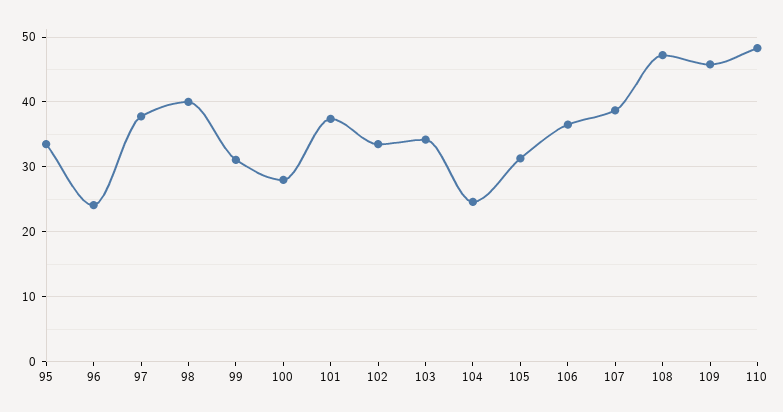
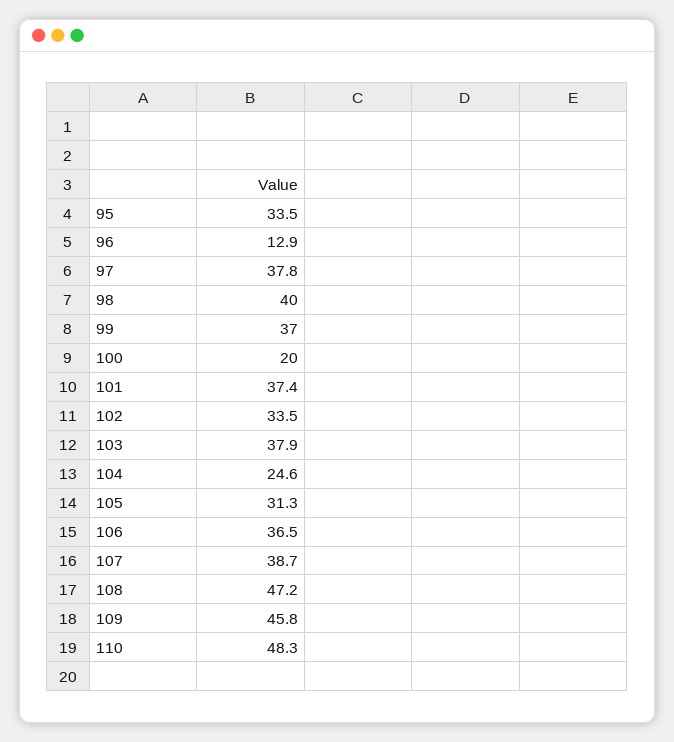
  {
    "95": 33.5,
-   "96": 24,
+   "96": 12.9,
    "97": 37.8,
    "98": 40,
-   "99": 31,
+   "99": 37,
-   "100": 28,
+   "100": 20,
    "101": 37.4,
    "102": 33.5,
-   "103": 34,
+   "103": 37.9,
    "104": 24.6,
    "105": 31.3,
    "106": 36.5,
    "107": 38.7,
    "108": 47.2,
    "109": 45.8,
    "110": 48.3
  }

